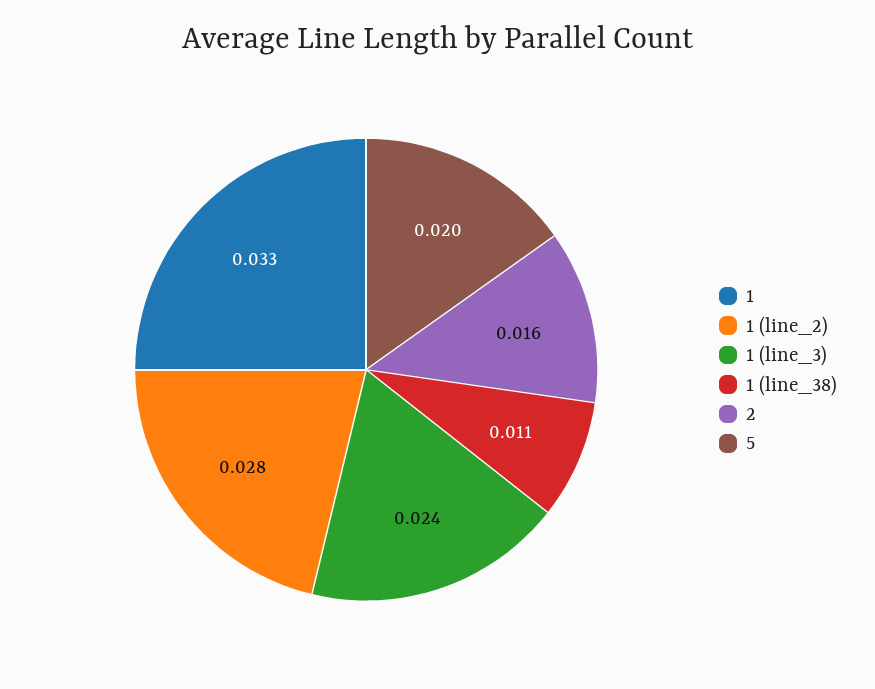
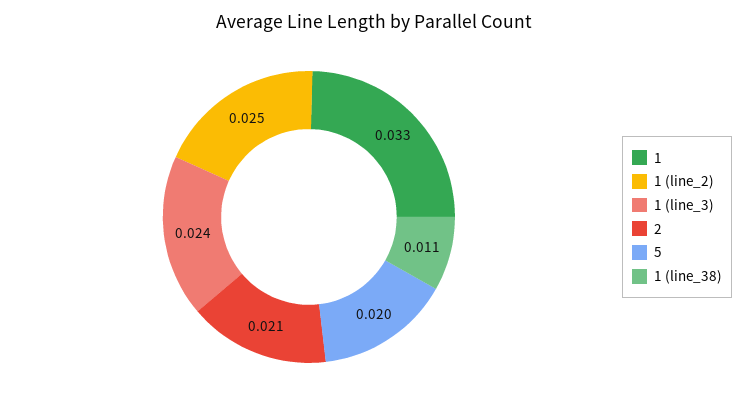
  {
    "1": 0.033,
-   "1 (line_2)": 0.028,
+   "1 (line_2)": 0.025,
    "1 (line_3)": 0.024,
    "1 (line_38)": 0.011,
-   "2": 0.016,
+   "2": 0.021,
    "5": 0.02
  }

